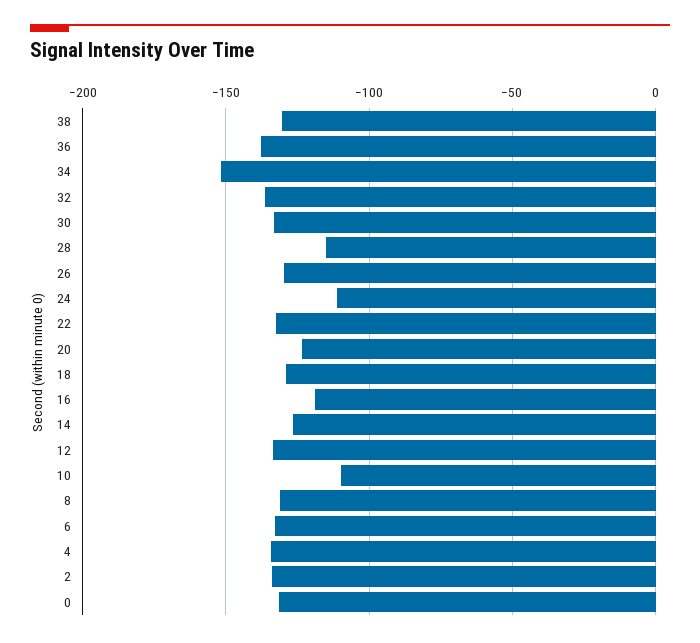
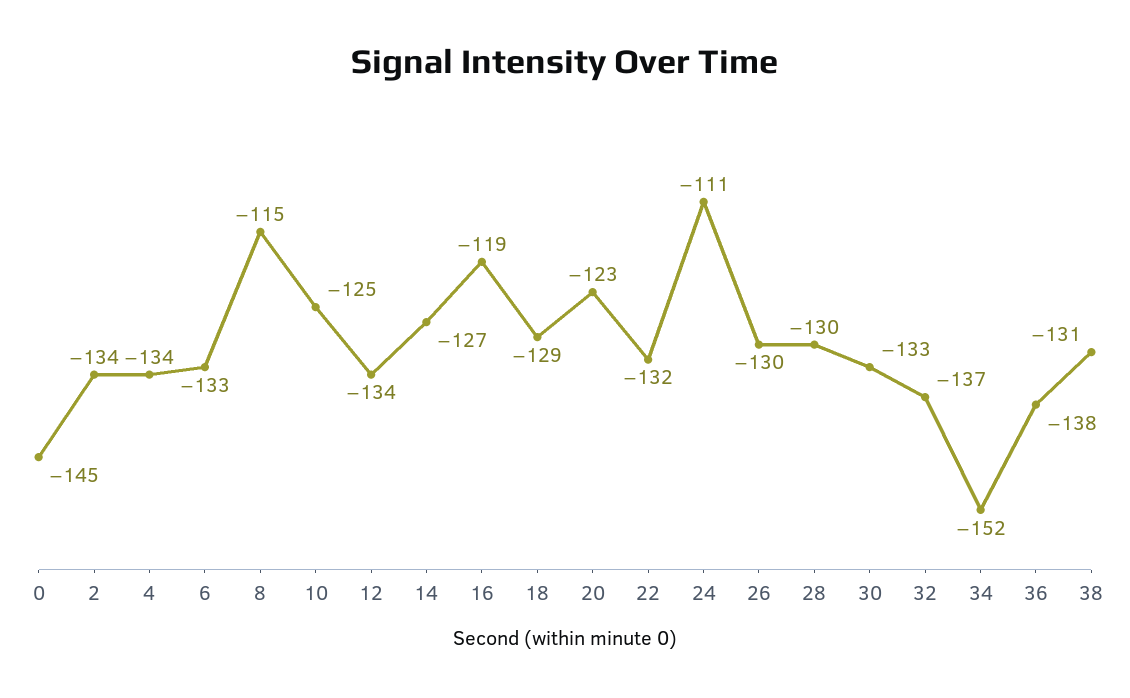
  {
    "38": -131,
    "36": -138,
    "34": -152,
    "32": -137,
    "30": -133,
-   "28": -115,
+   "28": -130,
    "26": -130,
    "24": -111,
    "22": -132,
    "20": -123,
    "18": -129,
    "16": -119,
    "14": -127,
    "12": -134,
-   "10": -110,
+   "10": -125,
-   "8": -130,
+   "8": -115,
    "6": -133,
    "4": -134,
    "2": -134,
-   "0": -130
+   "0": -145
  }

